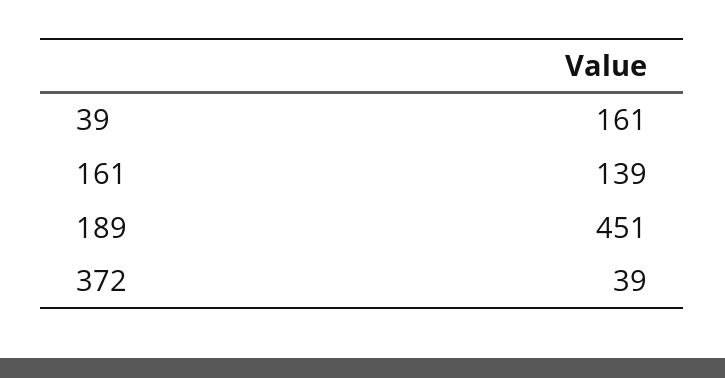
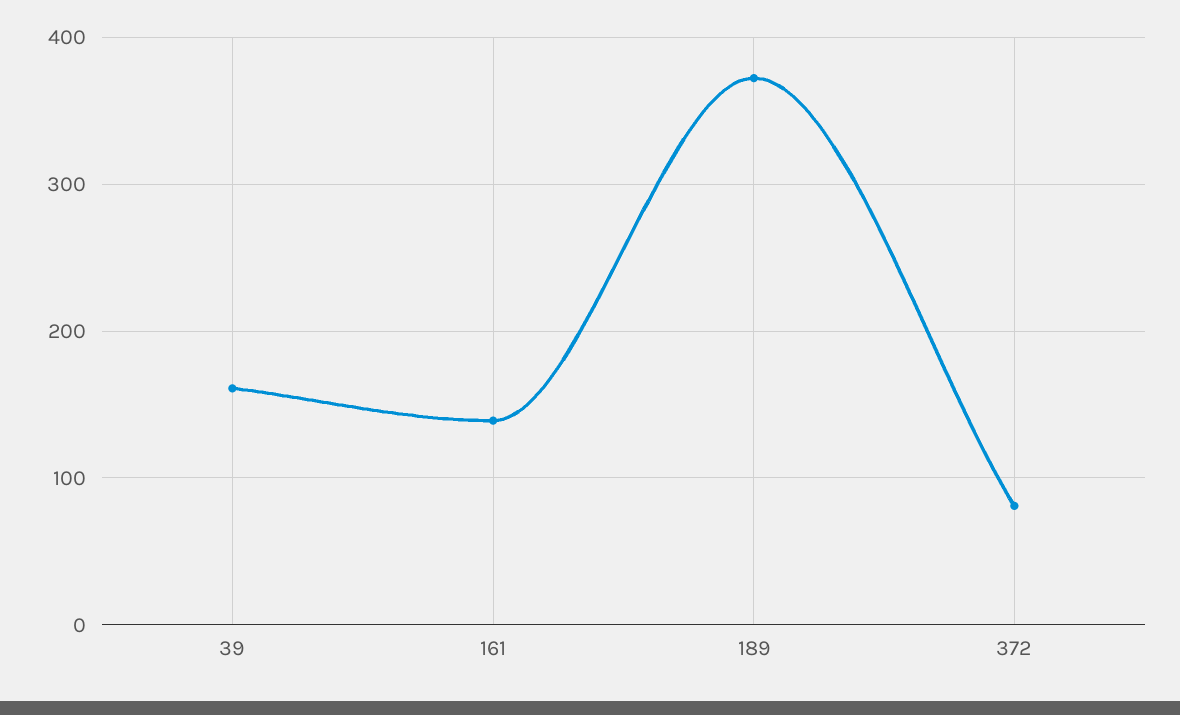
  {
    "39": 161,
    "161": 139,
-   "189": 451,
+   "189": 370,
-   "372": 39
+   "372": 80
  }

